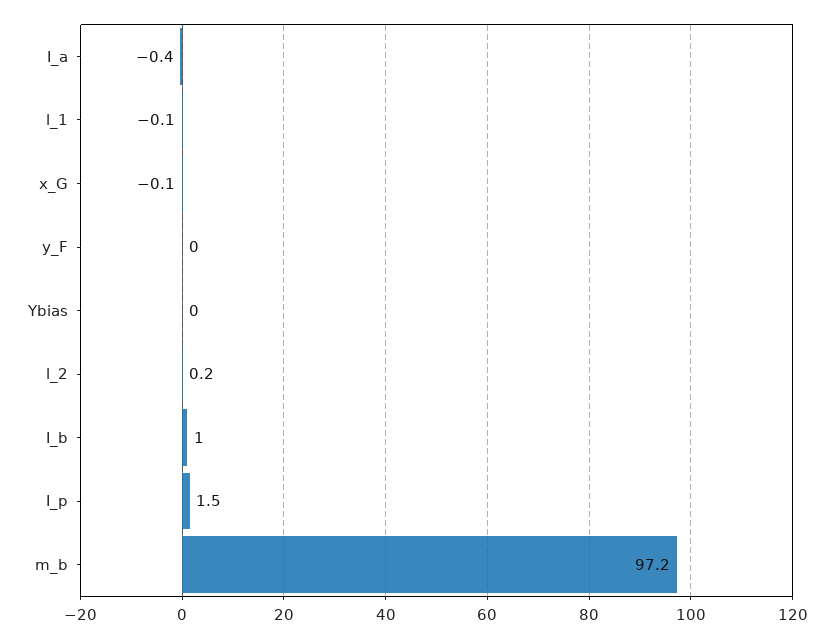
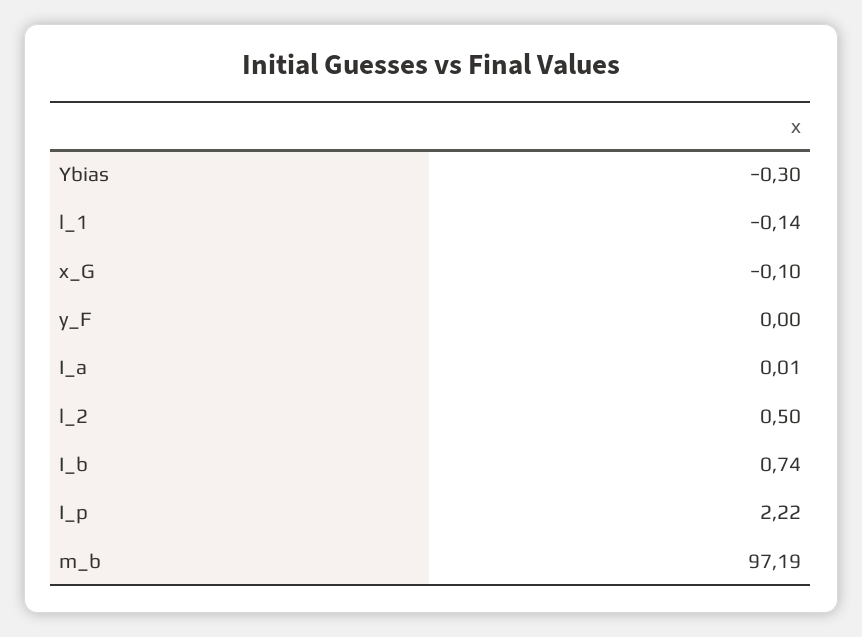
  {
-   "I_a": -0.4,
+   "I_a": 0.01,
    "l_1": -0.14,
    "x_G": -0.1,
    "y_F": 0,
-   "Ybias": 0,
+   "Ybias": -0.3,
-   "l_2": 0.2,
+   "l_2": 0.5,
-   "I_b": 1,
+   "I_b": 0.74,
-   "I_p": 1.5,
+   "I_p": 2.22,
    "m_b": 97.19
  }

